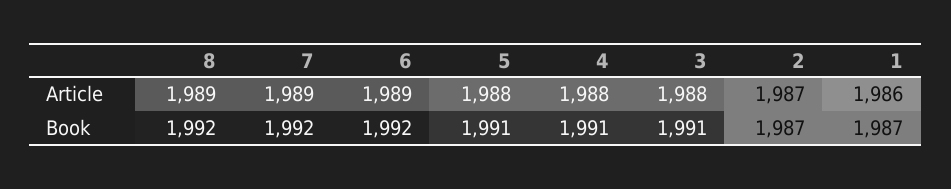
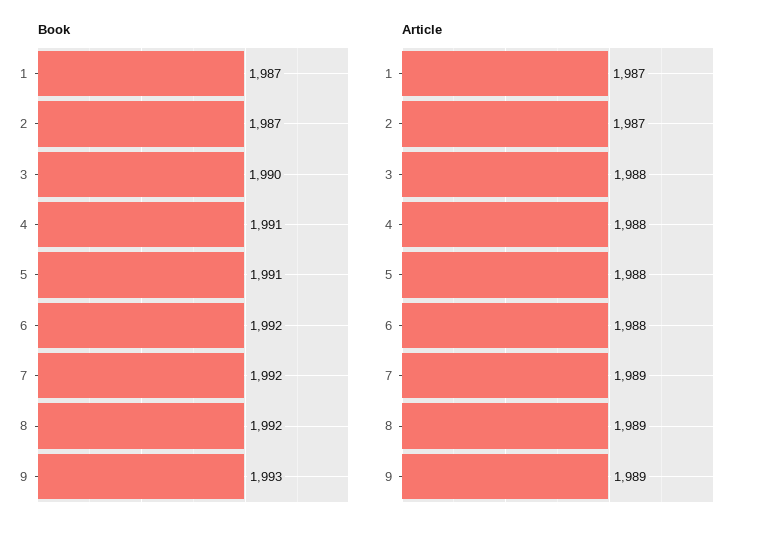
  {
    "Article": {
      "8": 1989,
      "7": 1989,
-     "6": 1989,
+     "6": 1988,
      "5": 1988,
      "4": 1988,
      "3": 1988,
      "2": 1987,
-     "1": 1986
+     "1": 1987,
+     "9": 1989
    },
    "Book": {
      "8": 1992,
      "7": 1992,
      "6": 1992,
      "5": 1991,
      "4": 1991,
-     "3": 1991,
+     "3": 1990,
      "2": 1987,
-     "1": 1987
+     "1": 1987,
+     "9": 1993
    }
  }

